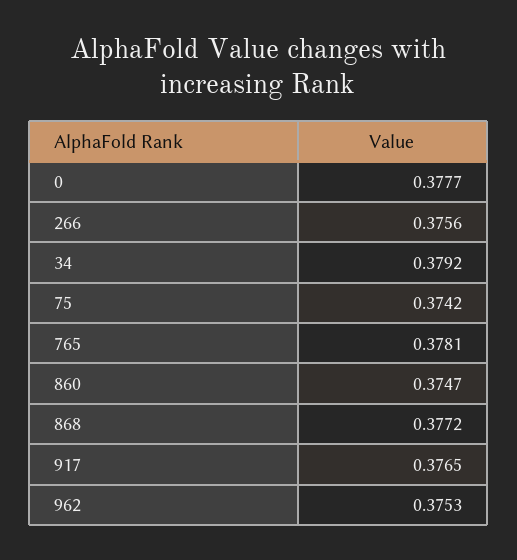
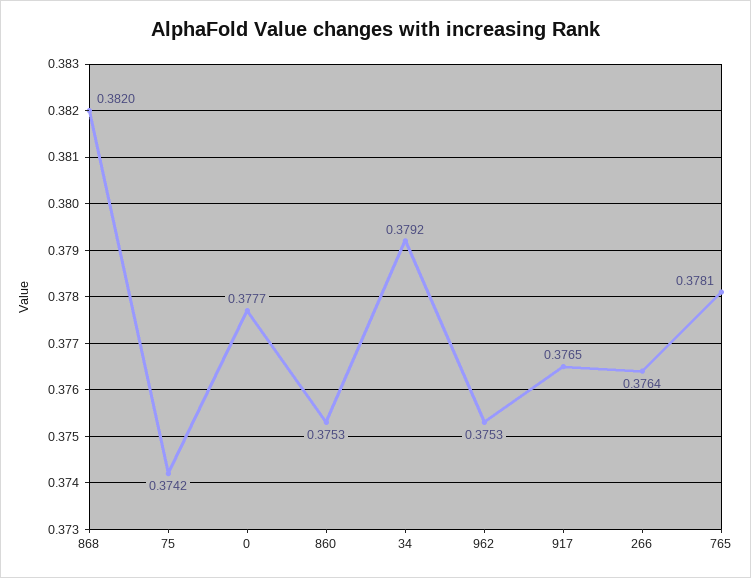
  {
    "0": 0.3777,
-   "266": 0.3756,
+   "266": 0.3764,
    "34": 0.3792,
    "75": 0.3742,
    "765": 0.3781,
-   "860": 0.3747,
+   "860": 0.3753,
-   "868": 0.3772,
+   "868": 0.382,
    "917": 0.3765,
    "962": 0.3753
  }

